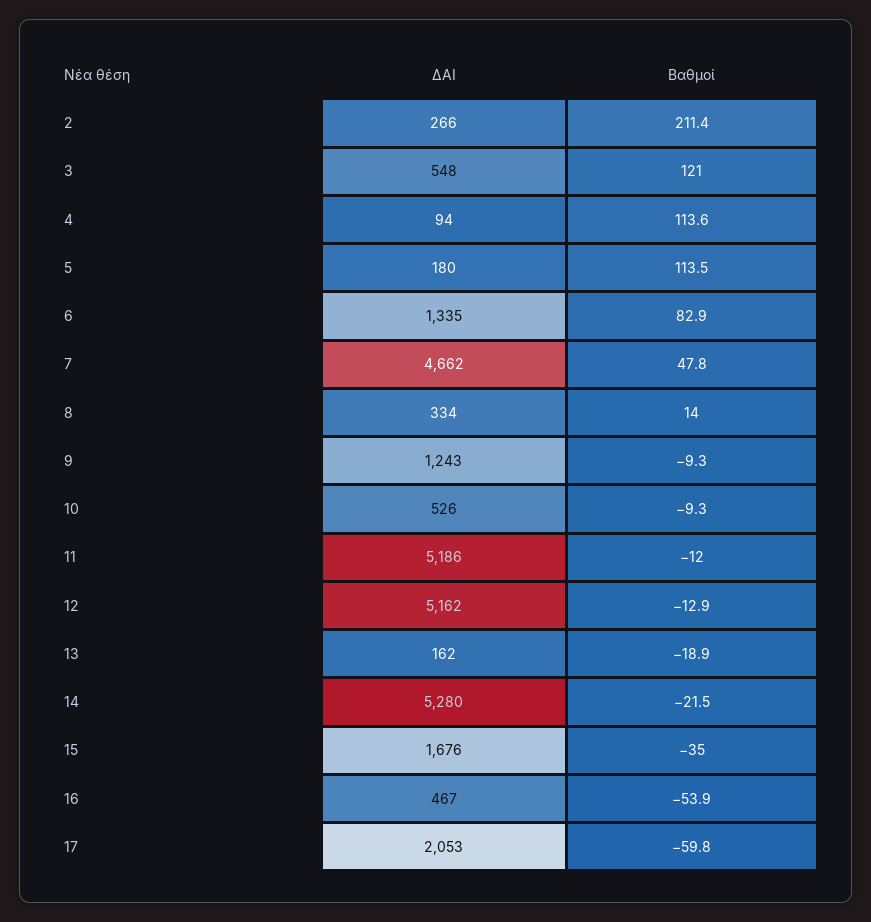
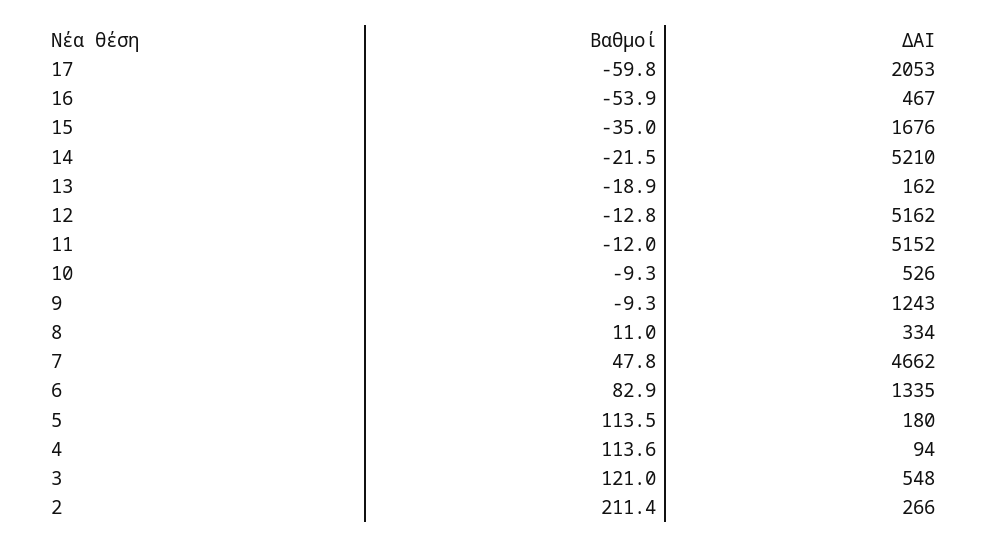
  {
    "ΔΑΙ": {
      "2": 266,
      "3": 548,
      "4": 94,
      "5": 180,
      "6": 1335,
      "7": 4662,
      "8": 334,
      "9": 1243,
      "10": 526,
-     "11": 5186,
+     "11": 5152,
      "12": 5162,
      "13": 162,
-     "14": 5280,
+     "14": 5210,
      "15": 1676,
      "16": 467,
      "17": 2053
    },
    "Βαθμοί": {
      "2": 211.4,
      "3": 121,
      "4": 113.6,
      "5": 113.5,
      "6": 82.9,
      "7": 47.8,
-     "8": 14,
+     "8": 11,
      "9": -9.3,
      "10": -9.3,
      "11": -12,
-     "12": -12.9,
+     "12": -12.8,
      "13": -18.9,
      "14": -21.5,
      "15": -35,
      "16": -53.9,
      "17": -59.8
    }
  }

